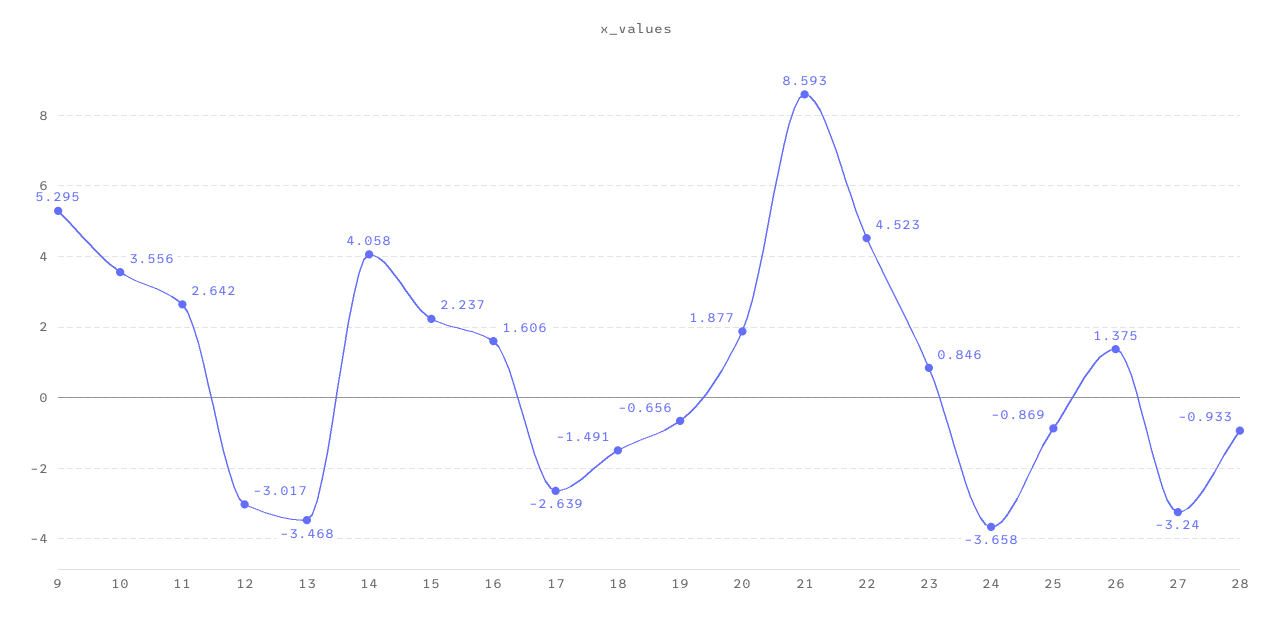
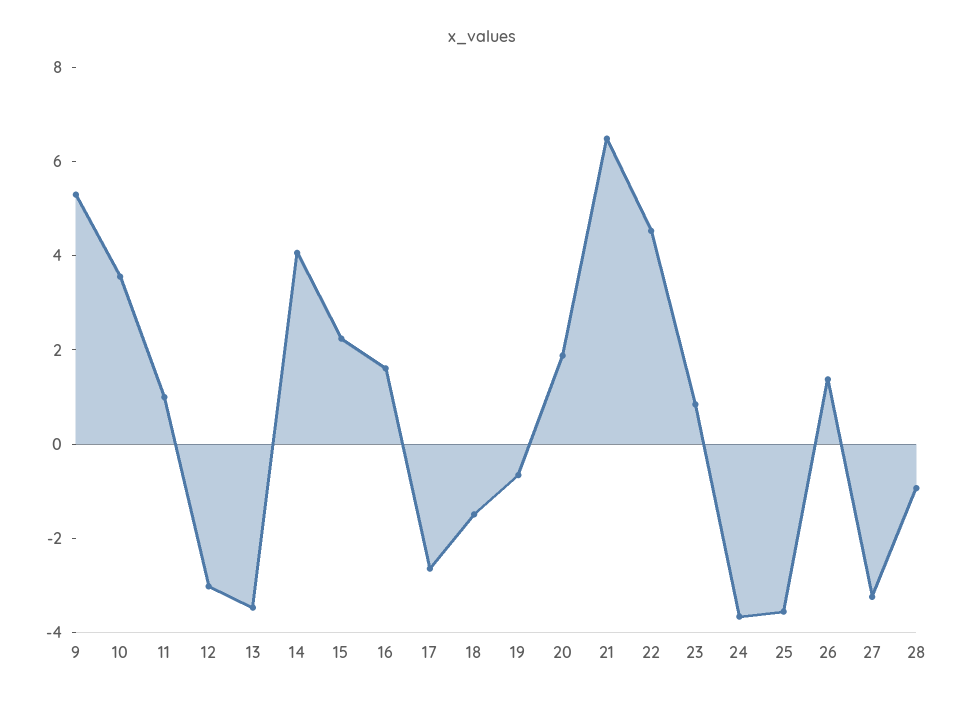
  {
    "9": 5.295,
    "10": 3.556,
-   "11": 2.642,
+   "11": 1,
    "12": -3.017,
    "13": -3.468,
    "14": 4.058,
    "15": 2.237,
    "16": 1.606,
    "17": -2.639,
    "18": -1.491,
    "19": -0.656,
    "20": 1.877,
-   "21": 8.593,
+   "21": 6.5,
    "22": 4.523,
    "23": 0.846,
    "24": -3.658,
-   "25": -0.869,
+   "25": -3.5,
    "26": 1.375,
    "27": -3.24,
    "28": -0.933
  }

